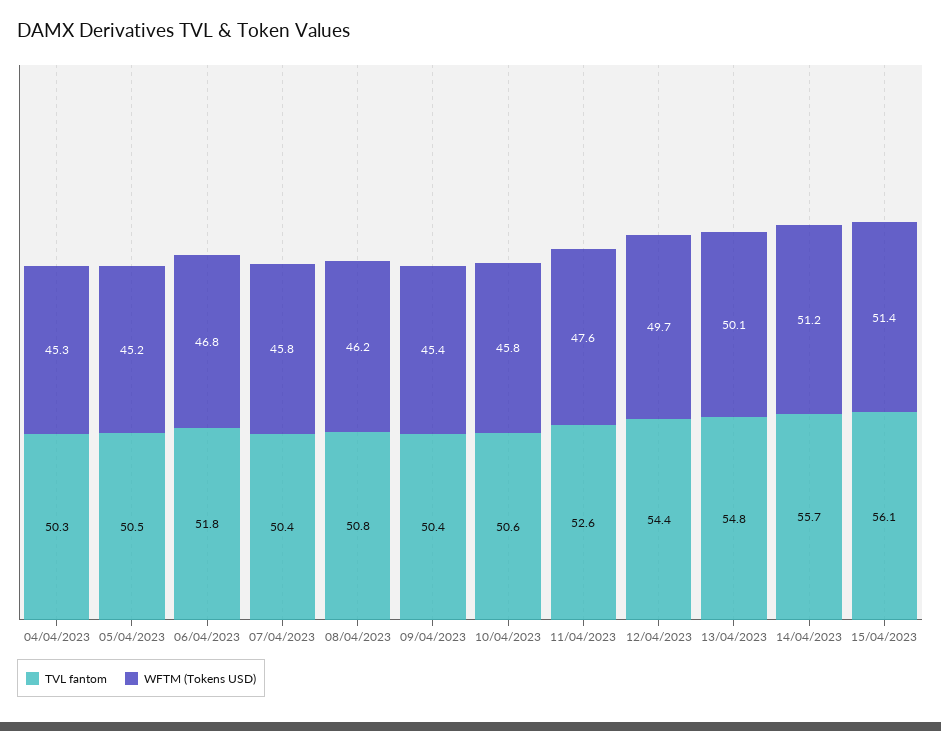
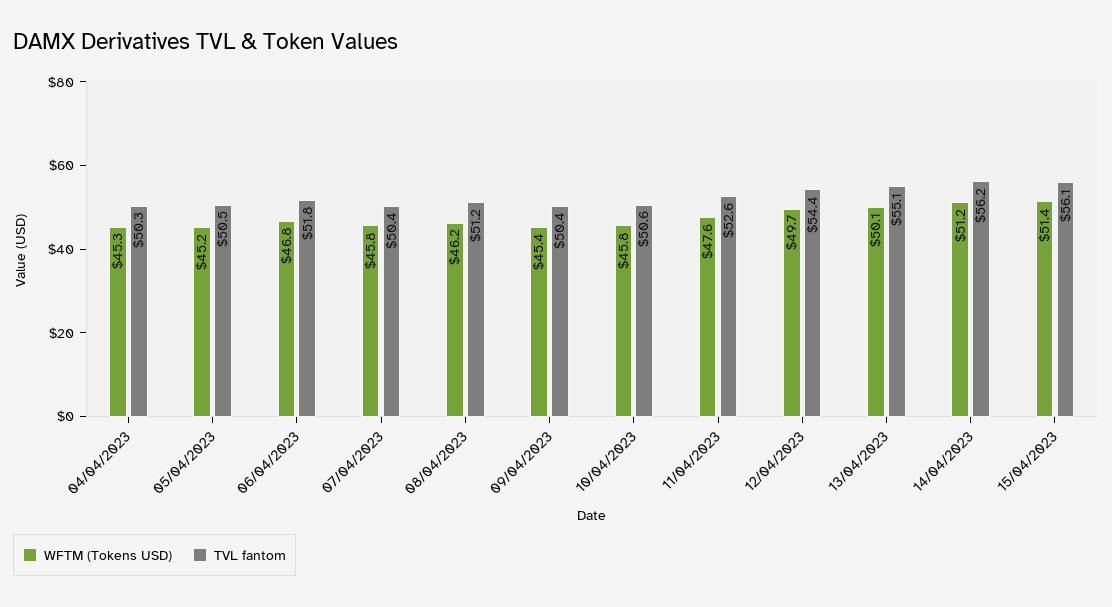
  {
    "TVL fantom": {
      "04/04/2023": 50.3,
      "05/04/2023": 50.5,
      "06/04/2023": 51.8,
      "07/04/2023": 50.4,
-     "08/04/2023": 50.8,
+     "08/04/2023": 51.2,
      "09/04/2023": 50.4,
      "10/04/2023": 50.6,
      "11/04/2023": 52.6,
      "12/04/2023": 54.4,
-     "13/04/2023": 54.8,
+     "13/04/2023": 55.1,
-     "14/04/2023": 55.7,
+     "14/04/2023": 56.2,
      "15/04/2023": 56.1
    },
    "WFTM (Tokens USD)": {
      "04/04/2023": 45.3,
      "05/04/2023": 45.2,
      "06/04/2023": 46.8,
      "07/04/2023": 45.8,
      "08/04/2023": 46.2,
      "09/04/2023": 45.4,
      "10/04/2023": 45.8,
      "11/04/2023": 47.6,
      "12/04/2023": 49.7,
      "13/04/2023": 50.1,
      "14/04/2023": 51.2,
      "15/04/2023": 51.4
    }
  }

